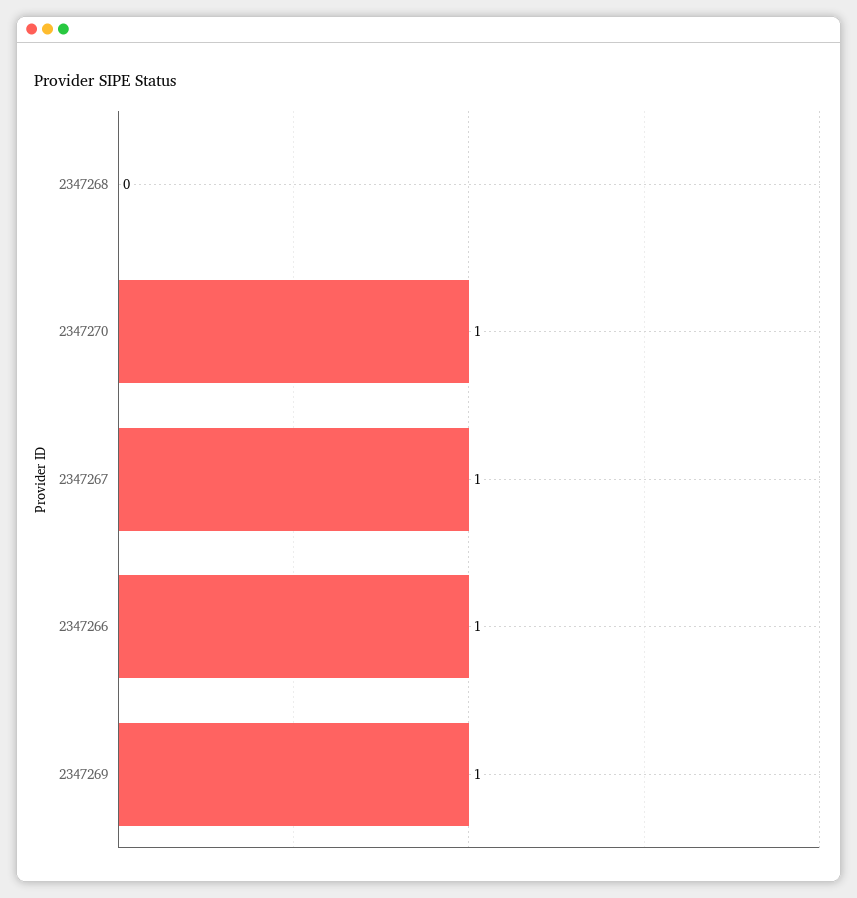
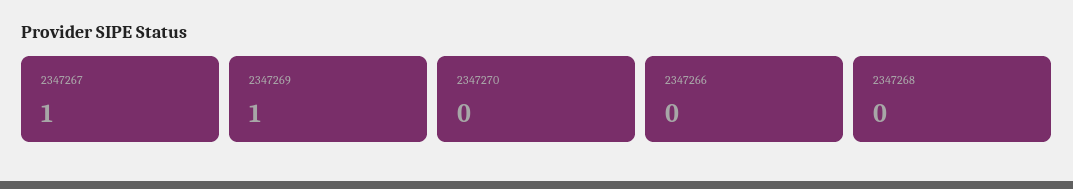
  {
    "2347268": 0,
-   "2347270": 1,
+   "2347270": 0,
    "2347267": 1,
-   "2347266": 1,
+   "2347266": 0,
    "2347269": 1
  }

